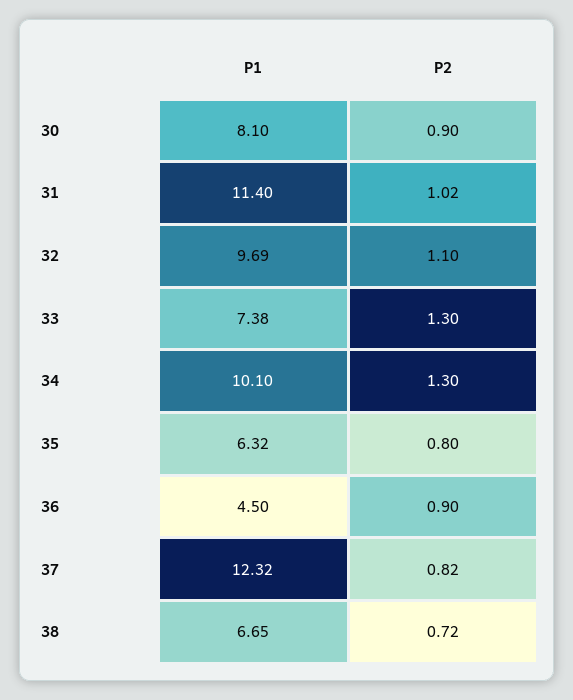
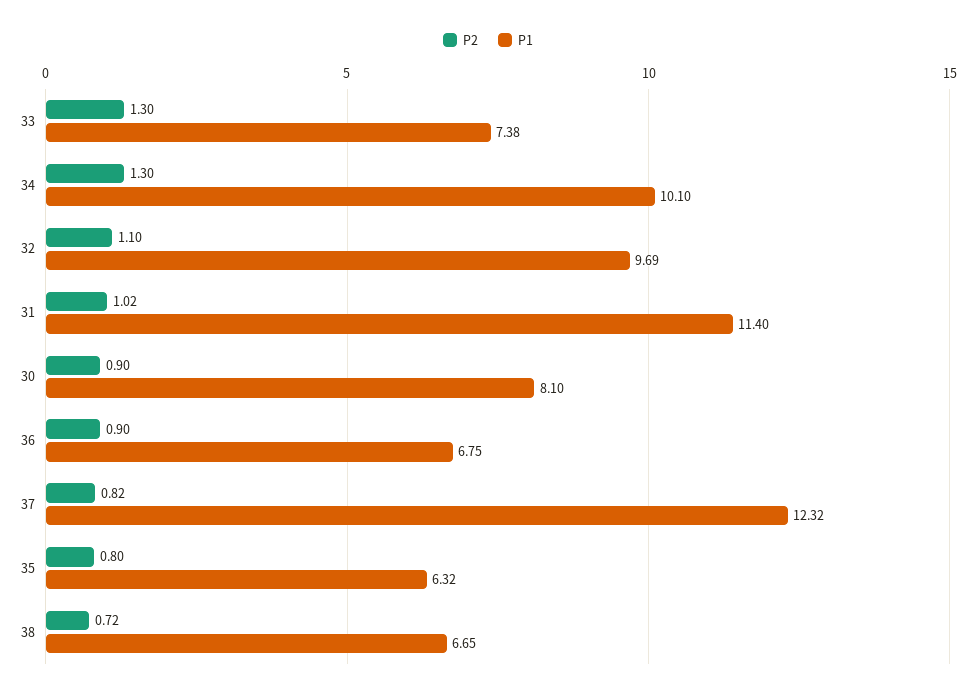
  {
    "P1": {
      "30": 8.1,
      "31": 11.4,
      "32": 9.69,
      "33": 7.38,
      "34": 10.1,
      "35": 6.32,
-     "36": 4.5,
+     "36": 6.75,
      "37": 12.32,
      "38": 6.65
    },
    "P2": {
      "30": 0.9,
      "31": 1.02,
      "32": 1.1,
      "33": 1.3,
      "34": 1.3,
      "35": 0.8,
      "36": 0.9,
      "37": 0.82,
      "38": 0.72
    }
  }

